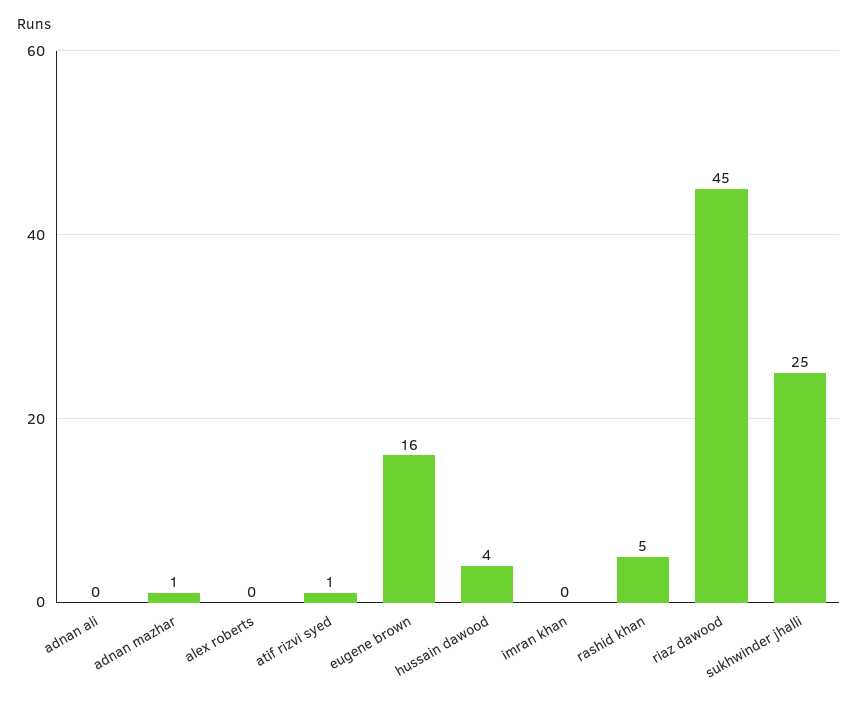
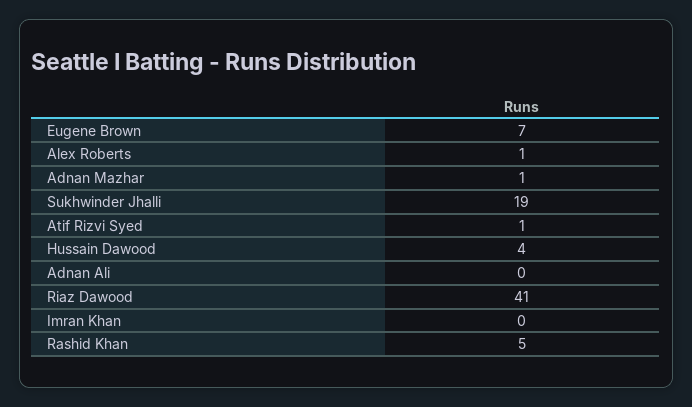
  {
    "adnan ali": 0,
    "adnan mazhar": 1,
-   "alex roberts": 0,
+   "alex roberts": 1,
    "atif rizvi syed": 1,
-   "eugene brown": 16,
+   "eugene brown": 7,
    "hussain dawood": 4,
    "imran khan": 0,
    "rashid khan": 5,
-   "riaz dawood": 45,
+   "riaz dawood": 41,
-   "sukhwinder jhalli": 25
+   "sukhwinder jhalli": 19
  }

